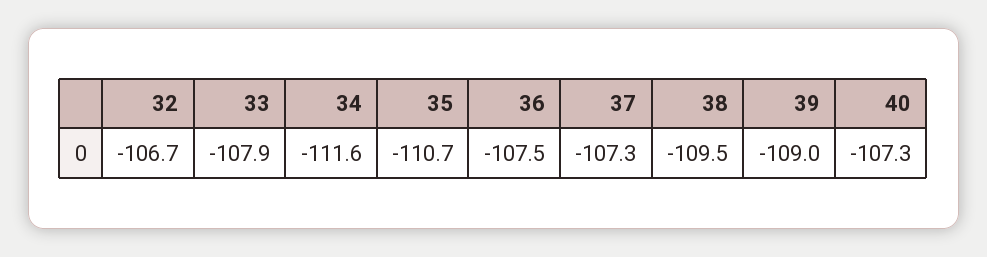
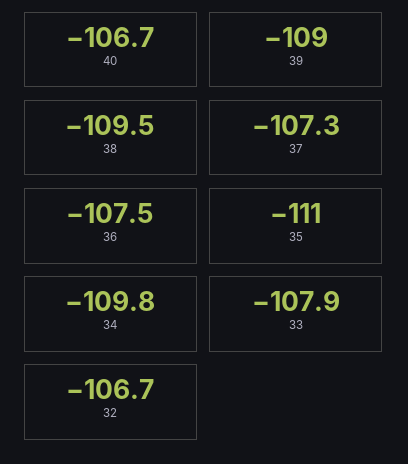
  {
    "32": -106.7,
    "33": -107.9,
-   "34": -111.6,
+   "34": -109.8,
-   "35": -110.7,
+   "35": -111,
    "36": -107.5,
    "37": -107.3,
    "38": -109.5,
    "39": -109,
-   "40": -107.3
+   "40": -106.7
  }

